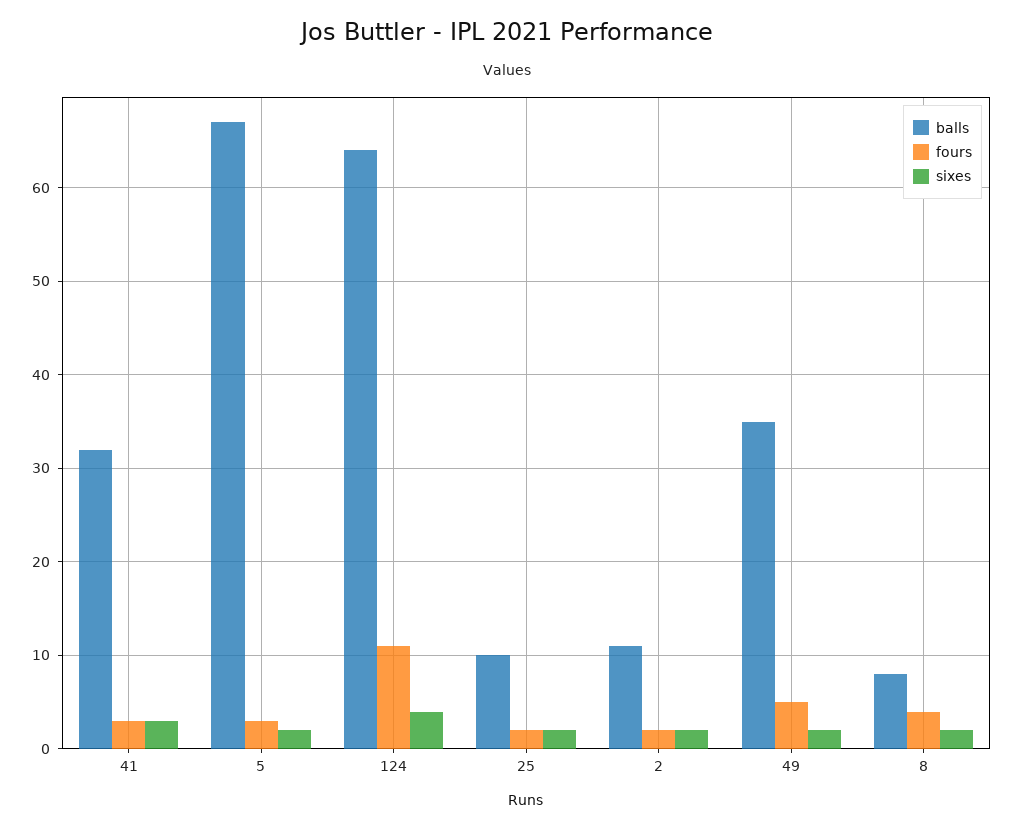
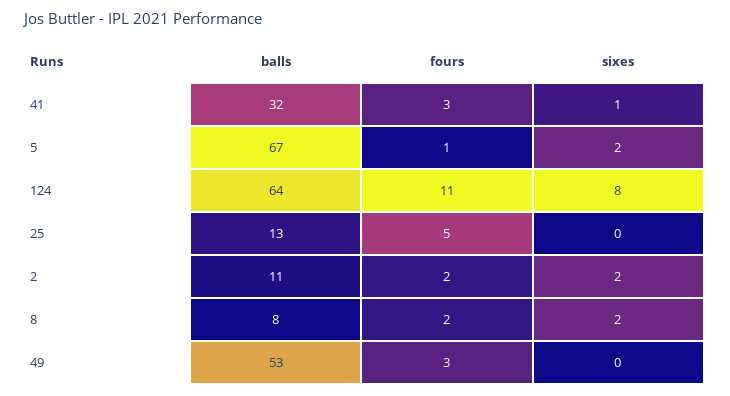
  {
    "balls": {
      "41": 32,
      "5": 67,
      "124": 64,
-     "25": 10,
+     "25": 13,
      "2": 11,
-     "49": 35,
+     "49": 53,
      "8": 8
    },
    "fours": {
      "41": 3,
-     "5": 3,
+     "5": 1,
      "124": 11,
-     "25": 2,
+     "25": 5,
      "2": 2,
-     "49": 5,
+     "49": 3,
-     "8": 4
+     "8": 2
    },
    "sixes": {
-     "41": 3,
+     "41": 1,
      "5": 2,
-     "124": 4,
+     "124": 8,
-     "25": 2,
+     "25": 0,
      "2": 2,
-     "49": 2,
+     "49": 0,
      "8": 2
    }
  }

